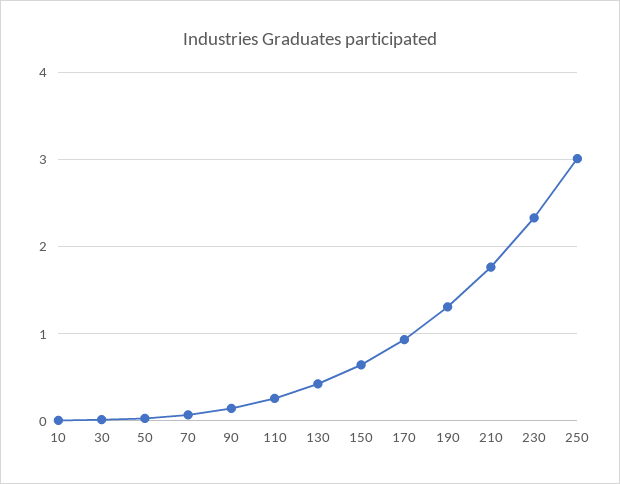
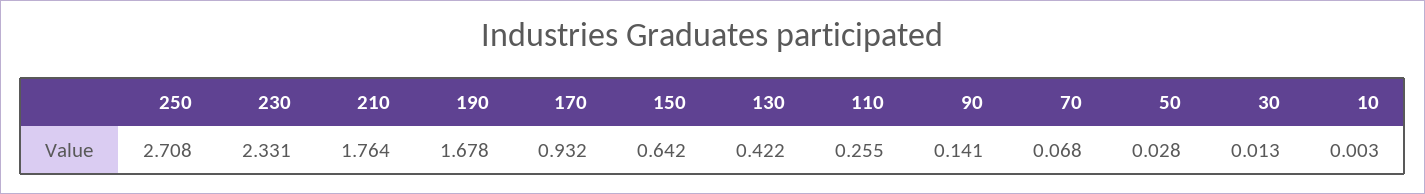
  {
    "10": 0.003,
    "30": 0.013,
    "50": 0.028,
    "70": 0.068,
    "90": 0.141,
    "110": 0.255,
    "130": 0.422,
    "150": 0.642,
    "170": 0.932,
-   "190": 1.3,
+   "190": 1.678,
    "210": 1.764,
    "230": 2.331,
-   "250": 3
+   "250": 2.708
  }

